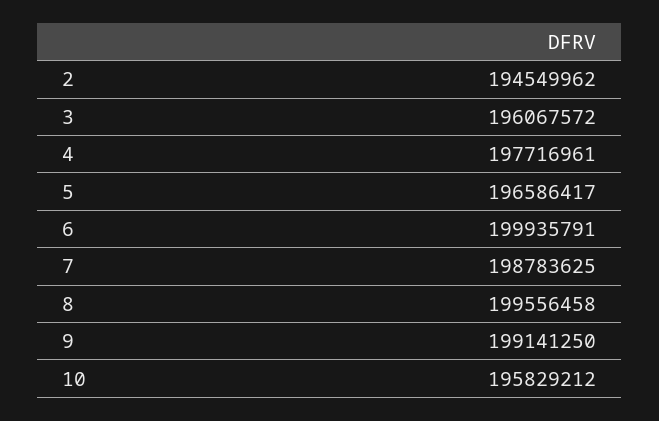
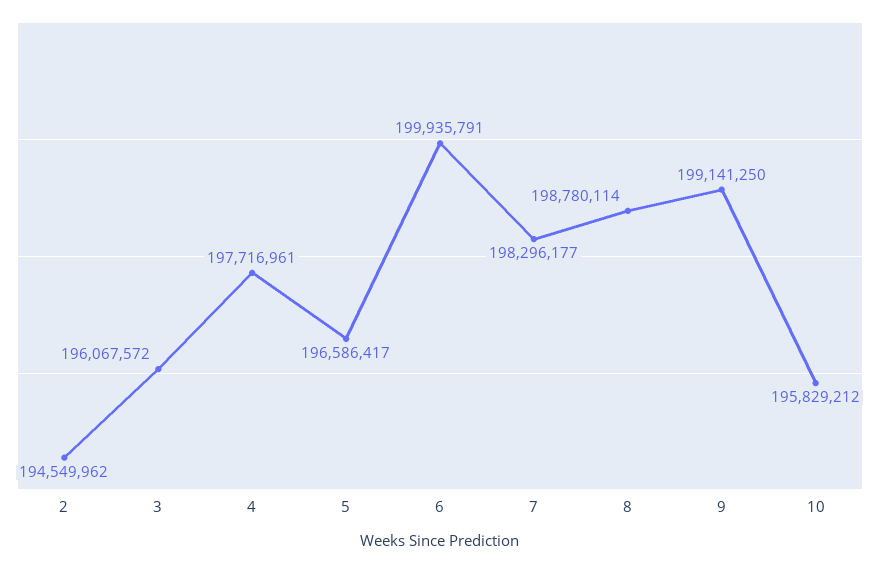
  {
    "2": 194549962,
    "3": 196067572,
    "4": 197716961,
    "5": 196586417,
    "6": 199935791,
-   "7": 198783625,
+   "7": 198296177,
-   "8": 199556458,
+   "8": 198780114,
    "9": 199141250,
    "10": 195829212
  }

